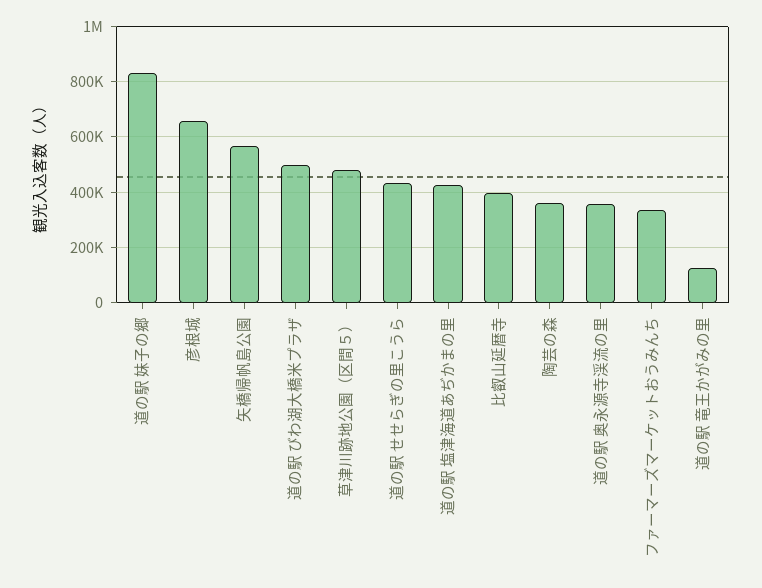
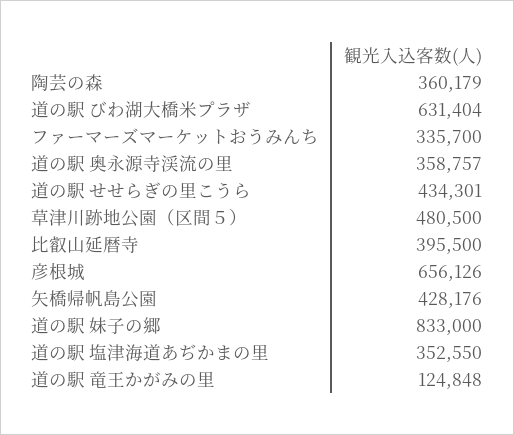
  {
    "道の駅 妹子の郷": 833000,
    "彦根城": 656126,
-   "矢橋帰帆島公園": 575000,
+   "矢橋帰帆島公園": 428176,
-   "道の駅 びわ湖大橋米プラザ": 500000,
+   "道の駅 びわ湖大橋米プラザ": 631404,
    "草津川跡地公園（区間５）": 480500,
    "道の駅 せせらぎの里こうら": 434301,
-   "道の駅 塩津海道あぢかまの里": 425000,
+   "道の駅 塩津海道あぢかまの里": 352550,
    "比叡山延暦寺": 395500,
    "陶芸の森": 360179,
    "道の駅 奥永源寺渓流の里": 358757,
    "ファーマーズマーケットおうみんち": 335700,
    "道の駅 竜王かがみの里": 124848
  }

